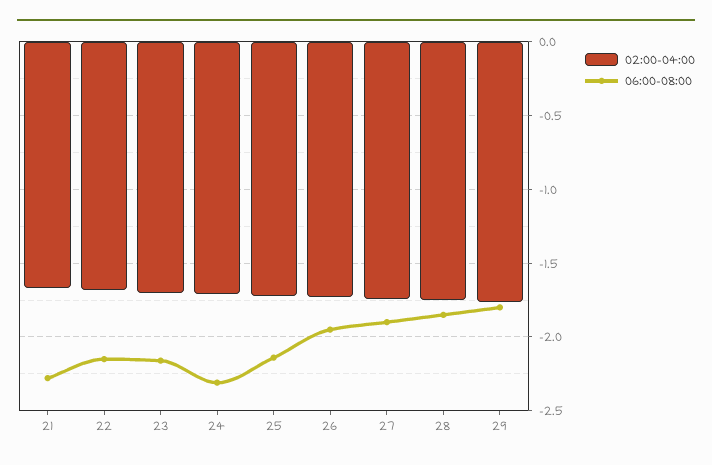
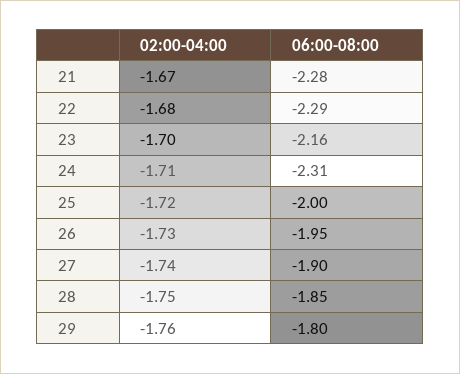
  {
    "02:00-04:00": {
      "21": -1.67,
      "22": -1.68,
      "23": -1.7,
      "24": -1.71,
      "25": -1.72,
      "26": -1.73,
      "27": -1.74,
      "28": -1.75,
      "29": -1.76
    },
    "06:00-08:00": {
      "21": -2.28,
-     "22": -2.15,
+     "22": -2.29,
      "23": -2.16,
      "24": -2.31,
-     "25": -2.15,
+     "25": -2,
      "26": -1.95,
      "27": -1.9,
      "28": -1.85,
      "29": -1.8
    }
  }

